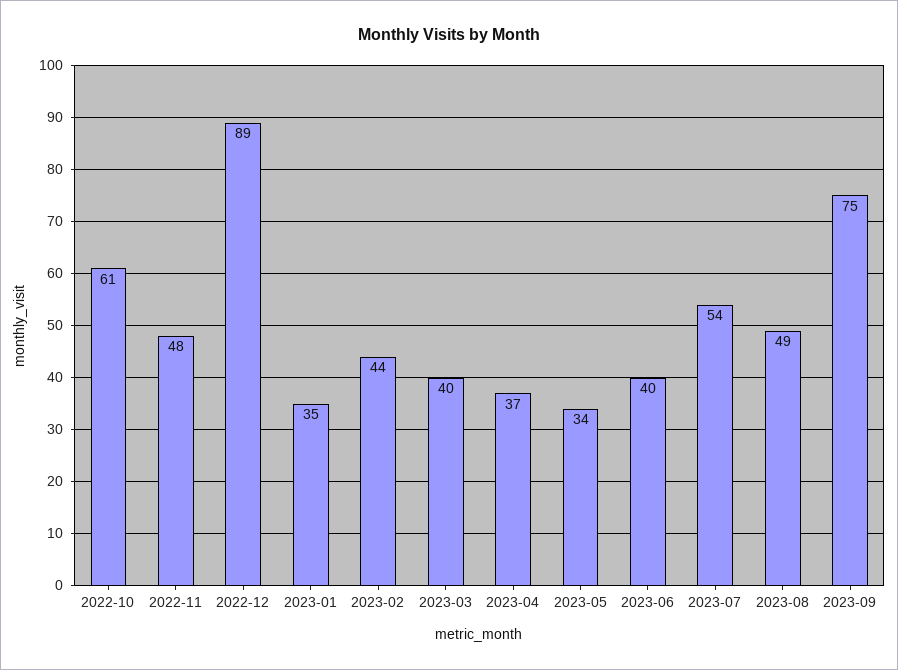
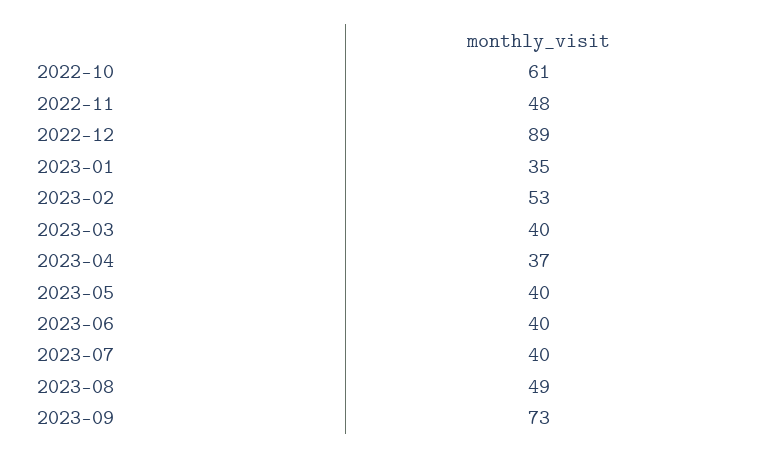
  {
    "2022-10": 61,
    "2022-11": 48,
    "2022-12": 89,
    "2023-01": 35,
-   "2023-02": 44,
+   "2023-02": 53,
    "2023-03": 40,
    "2023-04": 37,
-   "2023-05": 34,
+   "2023-05": 40,
    "2023-06": 40,
-   "2023-07": 54,
+   "2023-07": 40,
    "2023-08": 49,
-   "2023-09": 75
+   "2023-09": 73
  }

